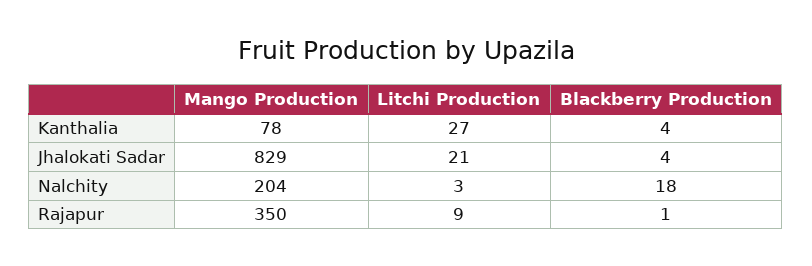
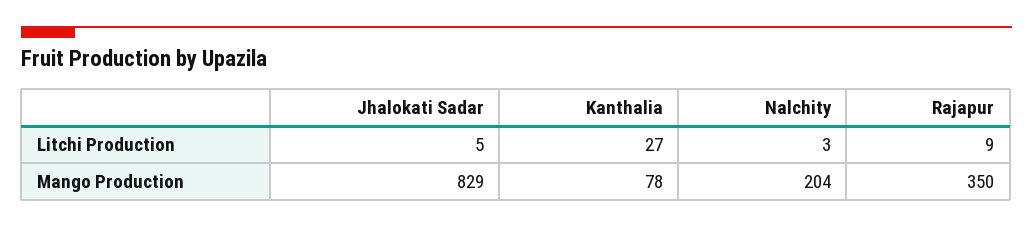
  {
    "Mango Production": {
      "Kanthalia": 78,
      "Jhalokati Sadar": 829,
      "Nalchity": 204,
      "Rajapur": 350
    },
    "Litchi Production": {
      "Kanthalia": 27,
-     "Jhalokati Sadar": 21,
+     "Jhalokati Sadar": 5,
      "Nalchity": 3,
      "Rajapur": 9
-   },
+   }
-   "Blackberry Production": {
-     "Kanthalia": 4,
-     "Jhalokati Sadar": 4,
-     "Nalchity": 18,
-     "Rajapur": 1
-   }
  }

